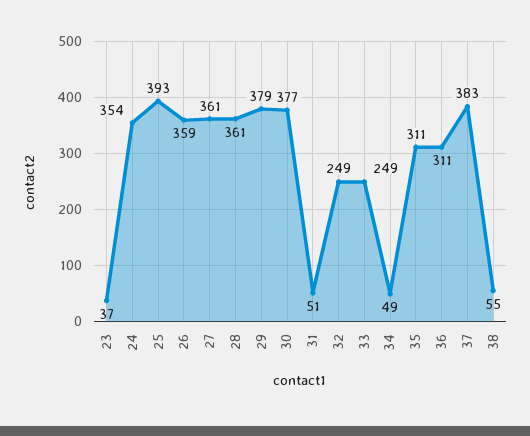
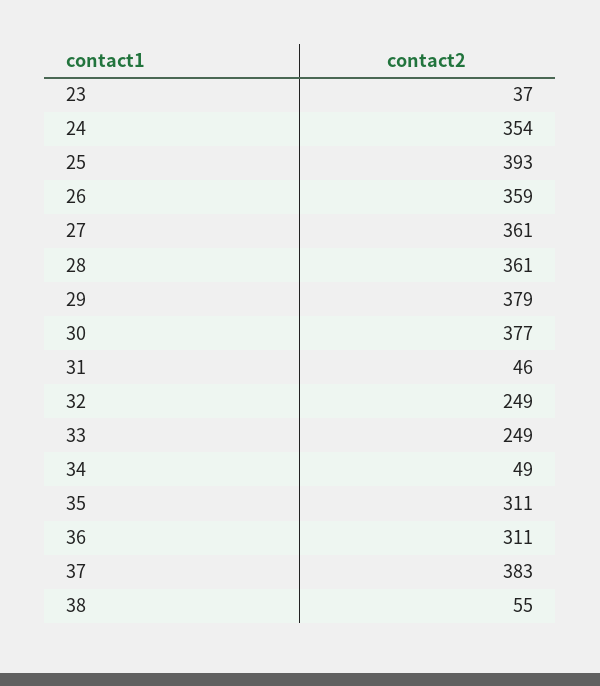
  {
    "23": 37,
    "24": 354,
    "25": 393,
    "26": 359,
    "27": 361,
    "28": 361,
    "29": 379,
    "30": 377,
-   "31": 51,
+   "31": 46,
    "32": 249,
    "33": 249,
    "34": 49,
    "35": 311,
    "36": 311,
    "37": 383,
    "38": 55
  }

